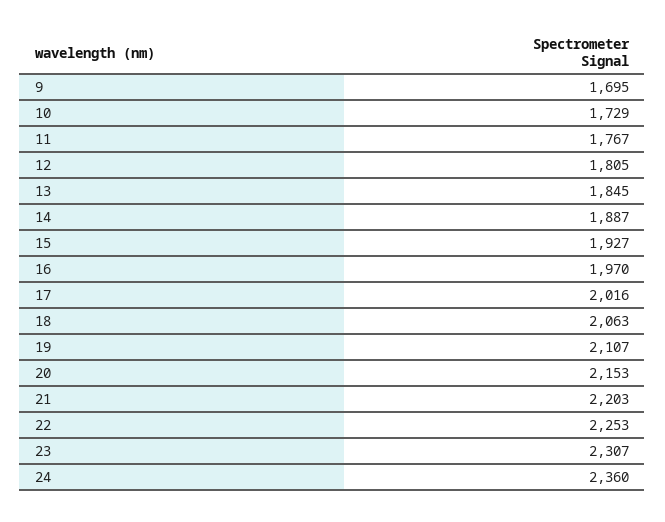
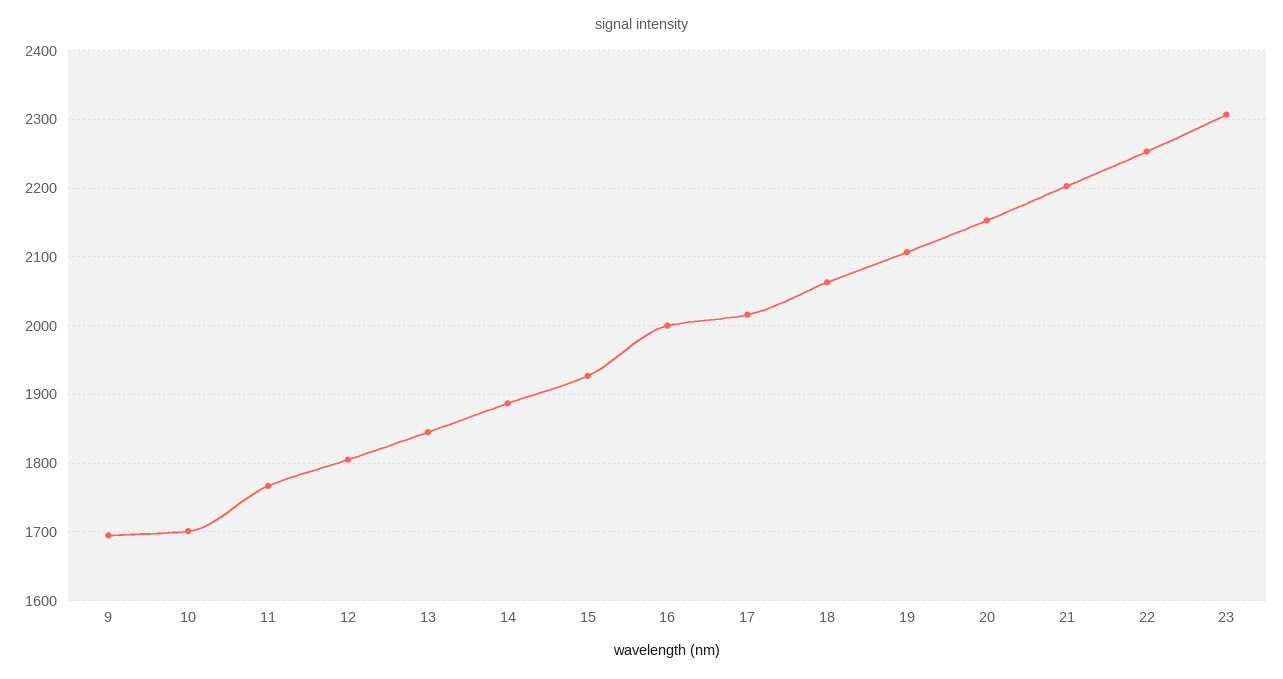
  {
    "9": 1695,
-   "10": 1729,
+   "10": 1700,
    "11": 1767,
    "12": 1805,
    "13": 1845,
    "14": 1887,
    "15": 1927,
-   "16": 1970,
+   "16": 2000,
    "17": 2016,
    "18": 2063,
    "19": 2107,
    "20": 2153,
    "21": 2203,
    "22": 2253,
-   "23": 2307,
+   "23": 2307
-   "24": 2360
  }

